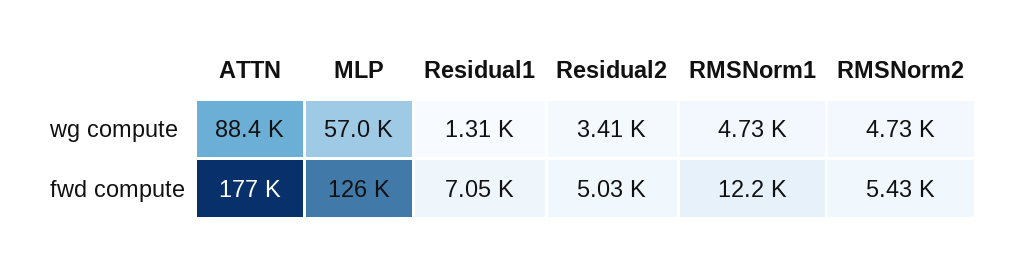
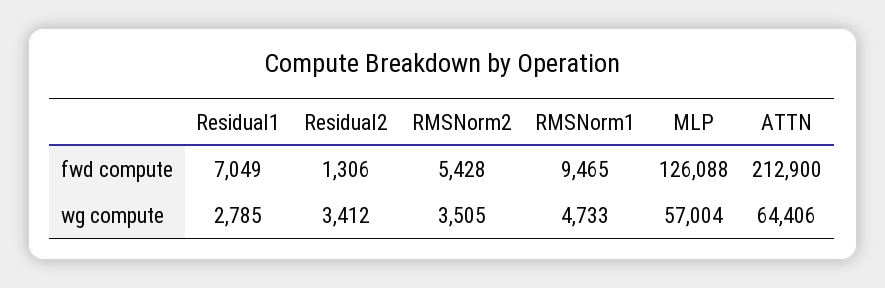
  {
    "ATTN": {
-     "wg compute": 88400,
+     "wg compute": 64406,
-     "fwd compute": 177000
+     "fwd compute": 212900
    },
    "MLP": {
      "wg compute": 57004,
      "fwd compute": 126088
    },
    "Residual1": {
-     "wg compute": 1310,
+     "wg compute": 2785,
      "fwd compute": 7049
    },
    "Residual2": {
      "wg compute": 3412,
-     "fwd compute": 5030
+     "fwd compute": 1306
    },
    "RMSNorm1": {
      "wg compute": 4733,
-     "fwd compute": 12200
+     "fwd compute": 9465
    },
    "RMSNorm2": {
-     "wg compute": 4730,
+     "wg compute": 3505,
      "fwd compute": 5428
    }
  }

